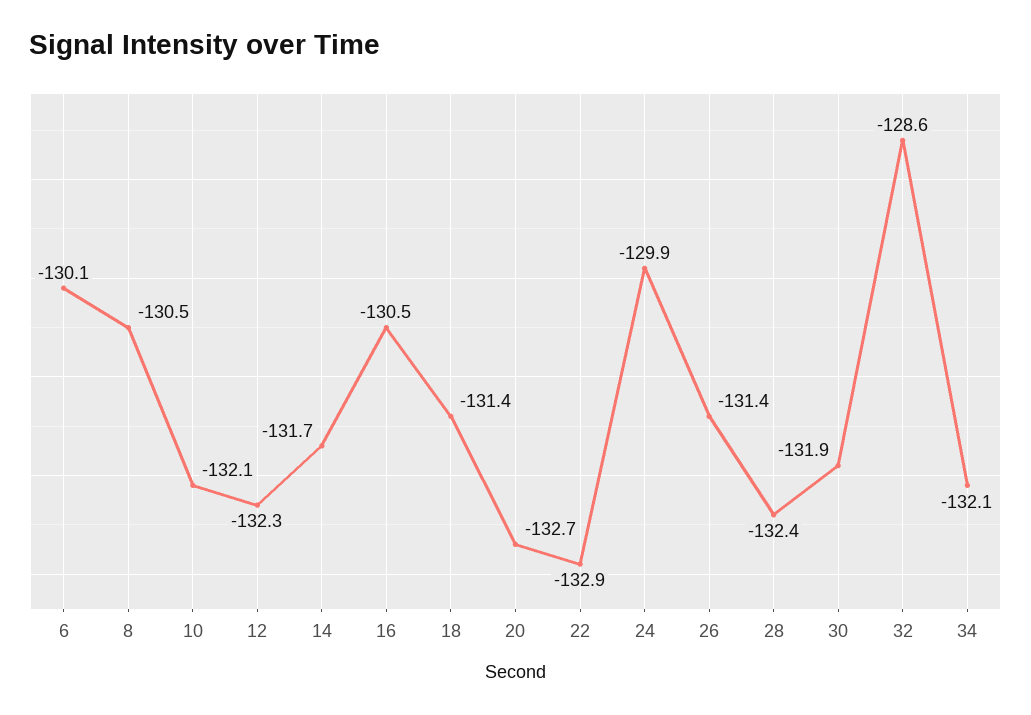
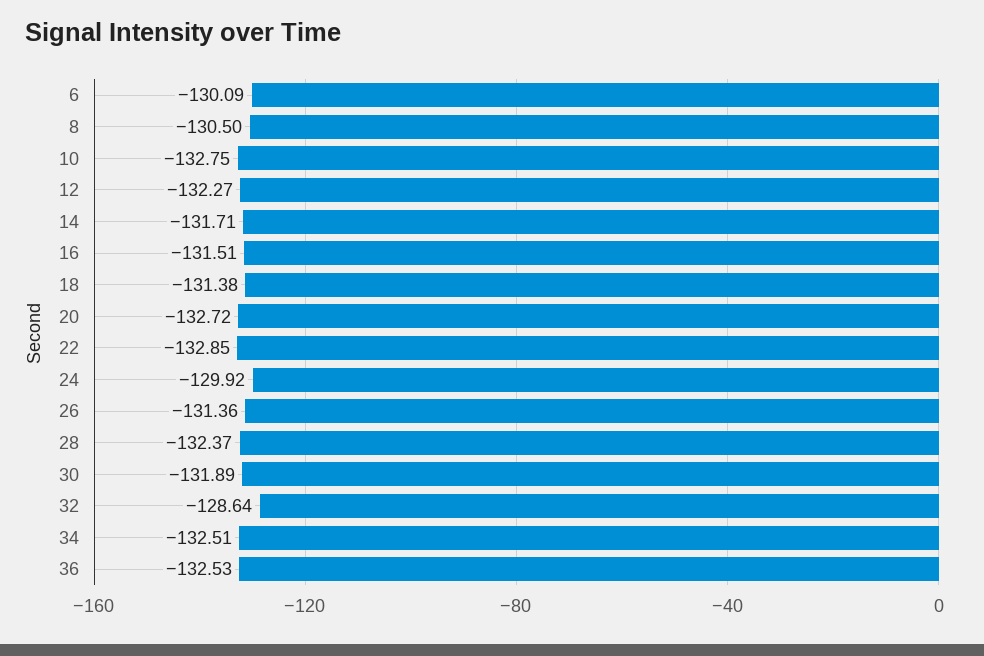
  {
    "6": -130.09,
    "8": -130.5,
-   "10": -132.1,
+   "10": -132.75,
    "12": -132.27,
    "14": -131.71,
-   "16": -130.5,
+   "16": -131.51,
    "18": -131.38,
    "20": -132.72,
    "22": -132.85,
    "24": -129.92,
    "26": -131.36,
    "28": -132.37,
    "30": -131.89,
    "32": -128.64,
-   "34": -132.1
+   "34": -132.51,
+   "36": -132.53
  }

